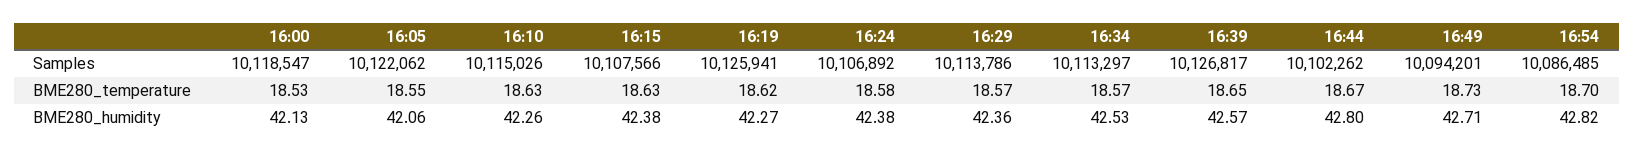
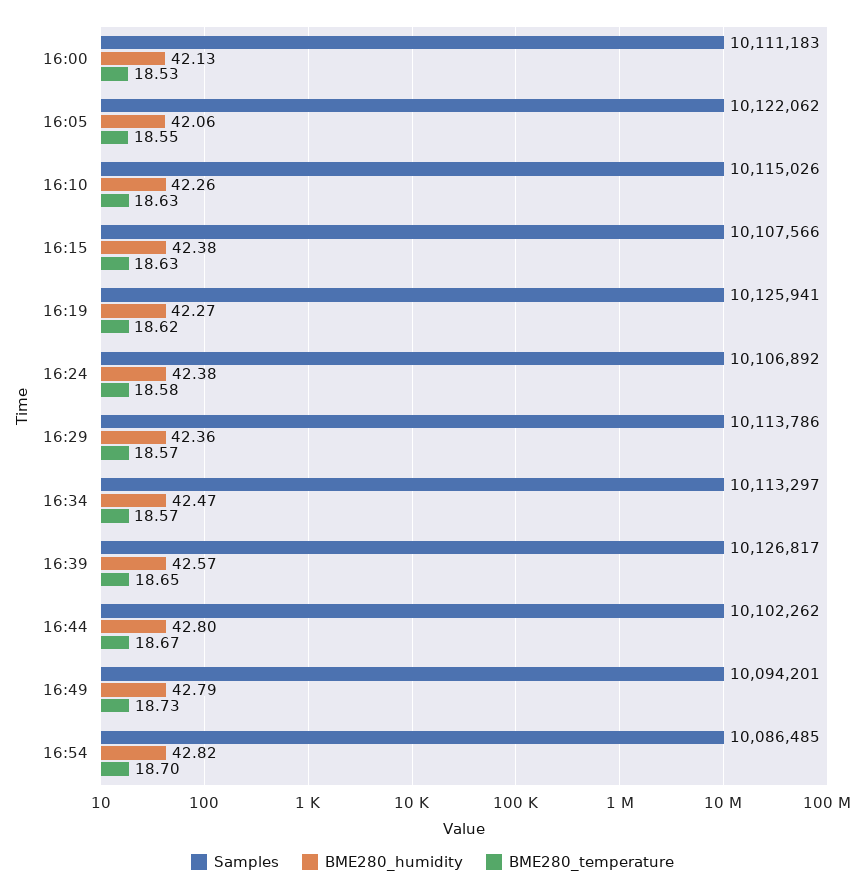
  {
    "Samples": {
-     "16:00": 10118547,
+     "16:00": 10111183,
      "16:05": 10122062,
      "16:10": 10115026,
      "16:15": 10107566,
      "16:19": 10125941,
      "16:24": 10106892,
      "16:29": 10113786,
      "16:34": 10113297,
      "16:39": 10126817,
      "16:44": 10102262,
      "16:49": 10094201,
      "16:54": 10086485
    },
    "BME280_temperature": {
      "16:00": 18.53,
      "16:05": 18.55,
      "16:10": 18.63,
      "16:15": 18.63,
      "16:19": 18.62,
      "16:24": 18.58,
      "16:29": 18.57,
      "16:34": 18.57,
      "16:39": 18.65,
      "16:44": 18.67,
      "16:49": 18.73,
      "16:54": 18.7
    },
    "BME280_humidity": {
      "16:00": 42.13,
      "16:05": 42.06,
      "16:10": 42.26,
      "16:15": 42.38,
      "16:19": 42.27,
      "16:24": 42.38,
      "16:29": 42.36,
-     "16:34": 42.53,
+     "16:34": 42.47,
      "16:39": 42.57,
      "16:44": 42.8,
-     "16:49": 42.71,
+     "16:49": 42.79,
      "16:54": 42.82
    }
  }

